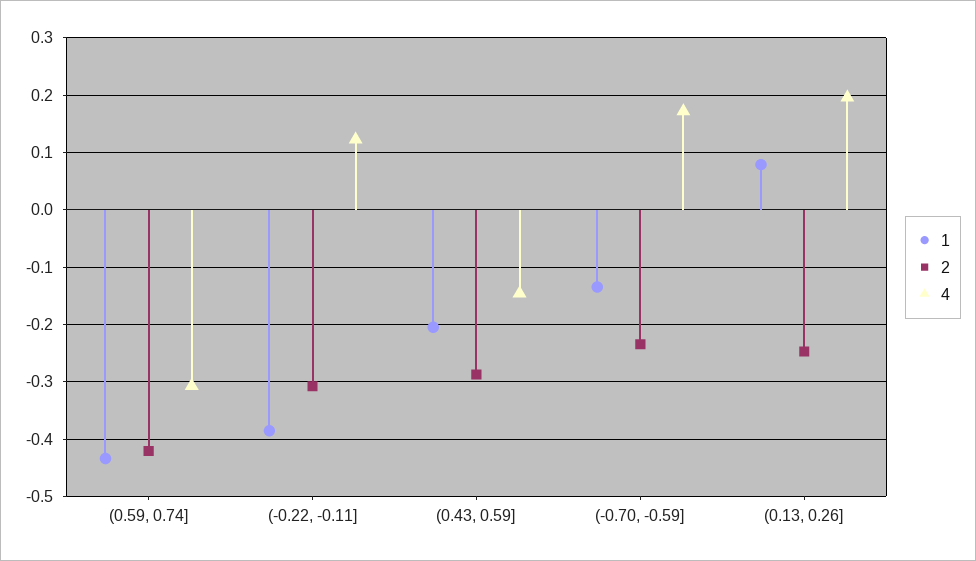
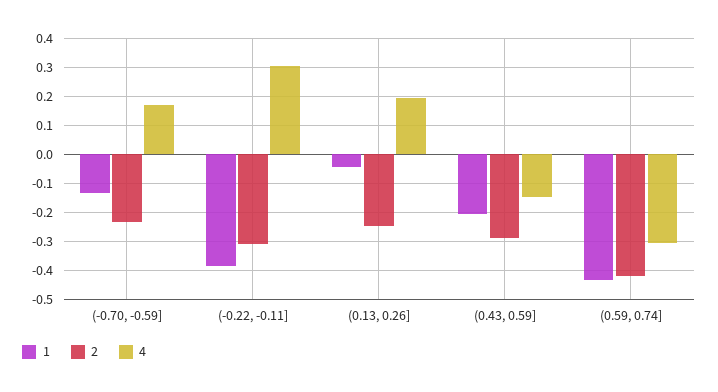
  {
    "1": {
      "(0.59, 0.74]": -0.44,
      "(-0.22, -0.11]": -0.38,
      "(0.43, 0.59]": -0.2,
      "(-0.70, -0.59]": -0.14,
-     "(0.13, 0.26]": 0.08
+     "(0.13, 0.26]": -0.05
    },
    "2": {
      "(0.59, 0.74]": -0.42,
      "(-0.22, -0.11]": -0.3,
      "(0.43, 0.59]": -0.28,
      "(-0.70, -0.59]": -0.24,
      "(0.13, 0.26]": -0.24
    },
    "4": {
      "(0.59, 0.74]": -0.3,
-     "(-0.22, -0.11]": 0.12,
+     "(-0.22, -0.11]": 0.3,
      "(0.43, 0.59]": -0.14,
      "(-0.70, -0.59]": 0.18,
      "(0.13, 0.26]": 0.2
    }
  }

